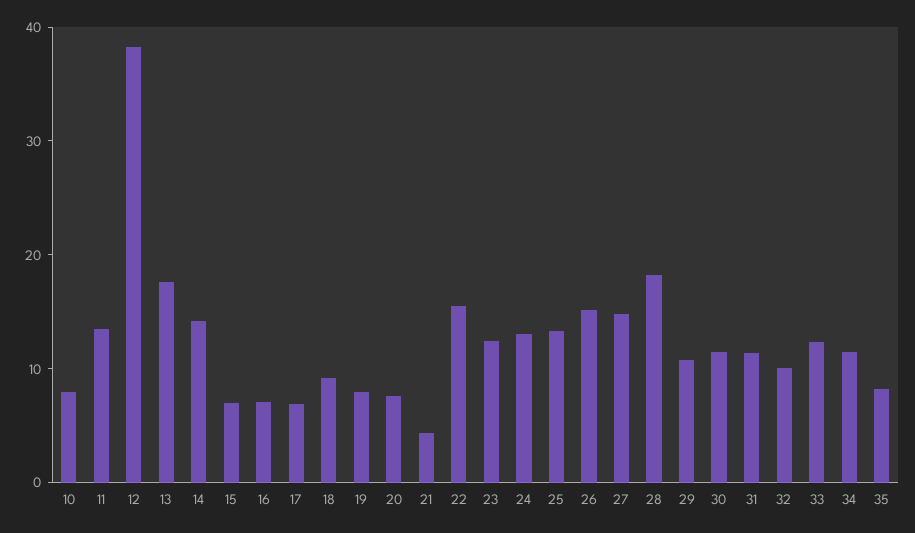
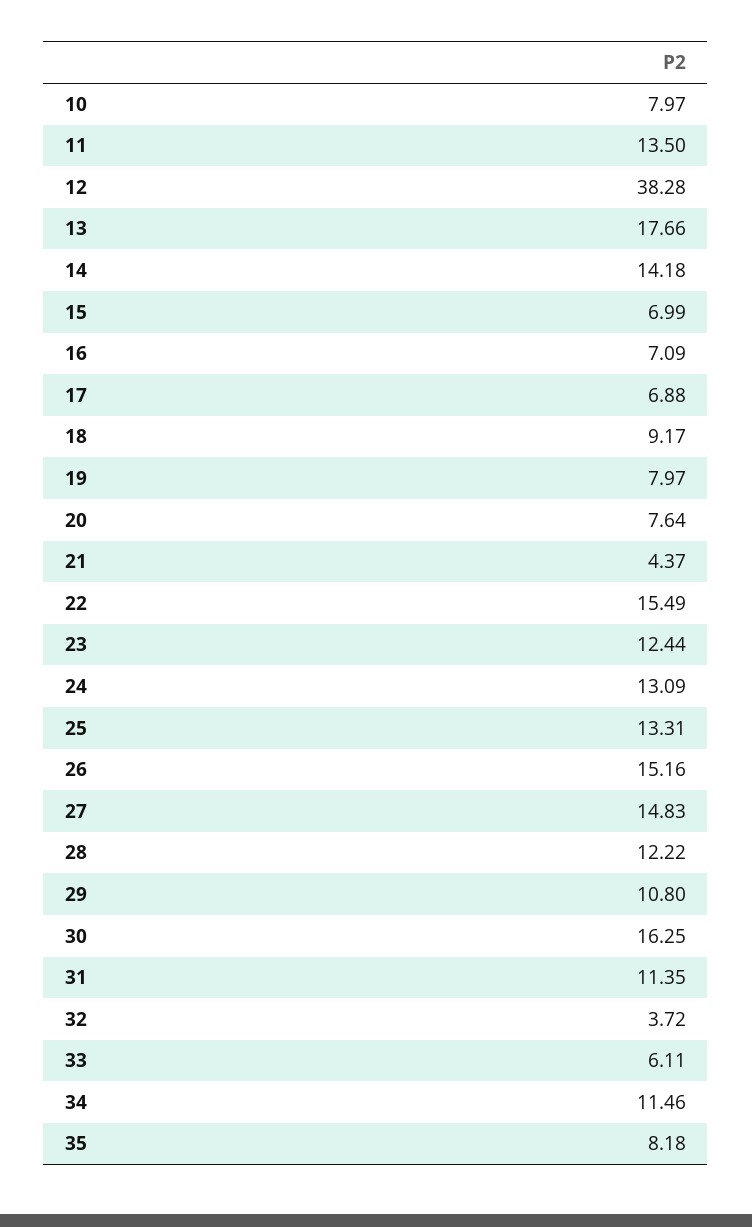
  {
    "10": 7.97,
    "11": 13.5,
    "12": 38.28,
    "13": 17.66,
    "14": 14.18,
    "15": 6.99,
    "16": 7.09,
    "17": 6.88,
    "18": 9.17,
    "19": 7.97,
    "20": 7.64,
    "21": 4.37,
    "22": 15.49,
    "23": 12.44,
    "24": 13.09,
    "25": 13.31,
    "26": 15.16,
    "27": 14.83,
-   "28": 18,
+   "28": 12.22,
    "29": 10.8,
-   "30": 12,
+   "30": 16.25,
    "31": 11.35,
-   "32": 10,
+   "32": 3.72,
-   "33": 12,
+   "33": 6.11,
    "34": 11.46,
    "35": 8.18
  }

